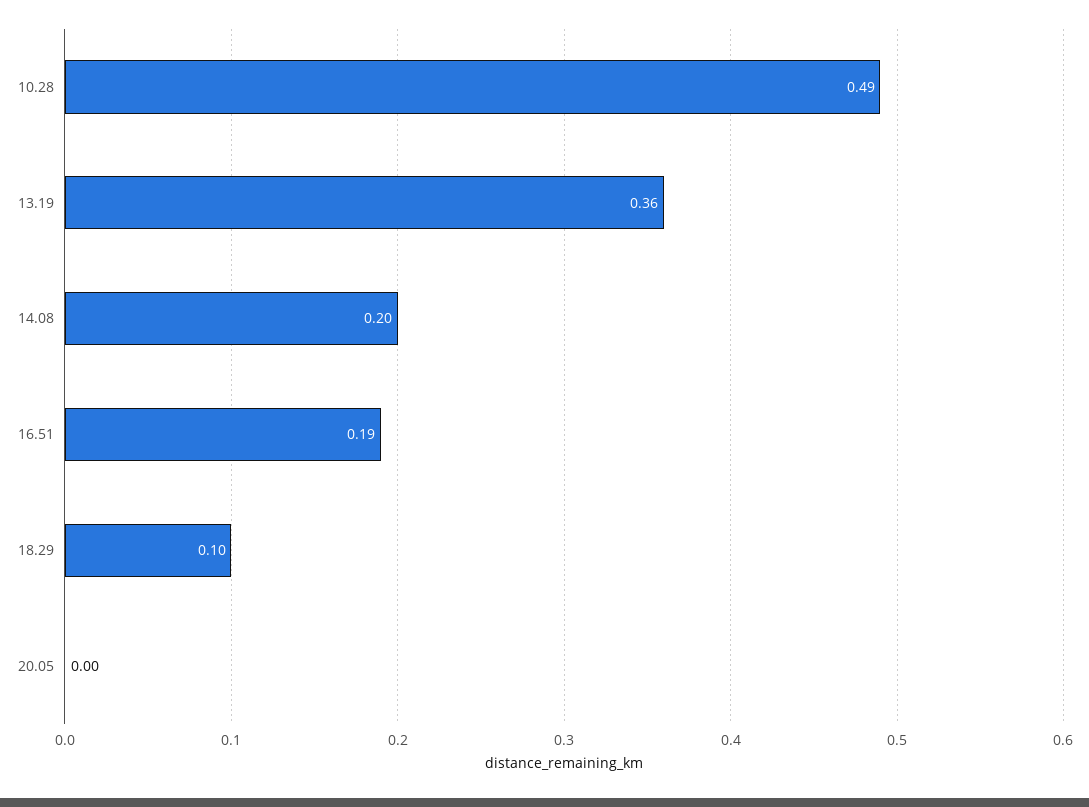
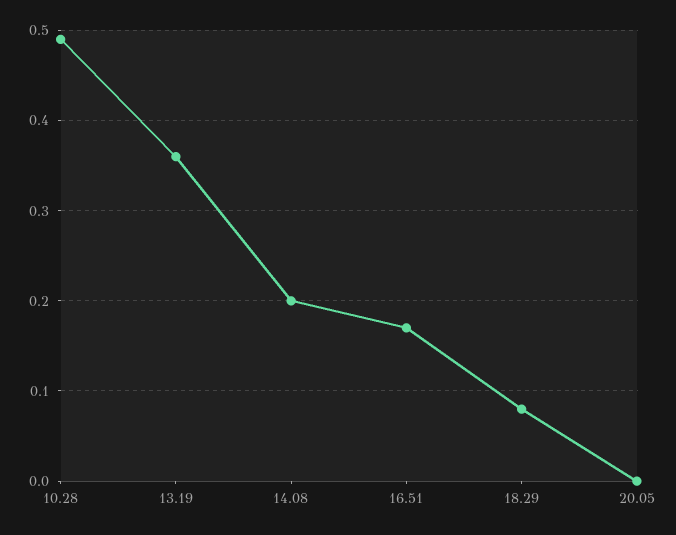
  {
    "10.28": 0.49,
    "13.19": 0.36,
    "14.08": 0.2,
-   "16.51": 0.19,
+   "16.51": 0.17,
-   "18.29": 0.1,
+   "18.29": 0.08,
    "20.05": 0
  }

